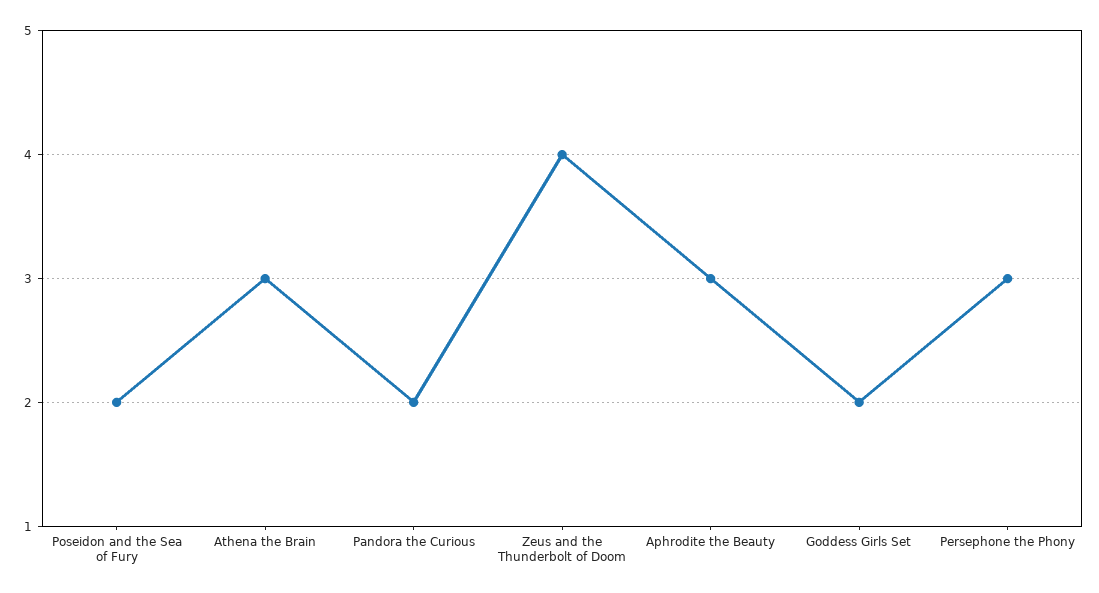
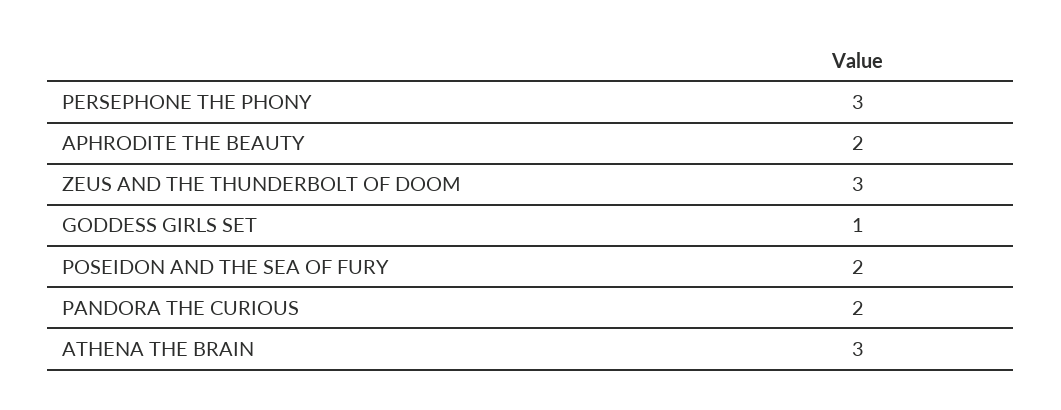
  {
    "Poseidon and the Sea of Fury": 2,
    "Athena the Brain": 3,
    "Pandora the Curious": 2,
-   "Zeus and the Thunderbolt of Doom": 4,
+   "Zeus and the Thunderbolt of Doom": 3,
-   "Aphrodite the Beauty": 3,
+   "Aphrodite the Beauty": 2,
-   "Goddess Girls Set": 2,
+   "Goddess Girls Set": 1,
    "Persephone the Phony": 3
  }

